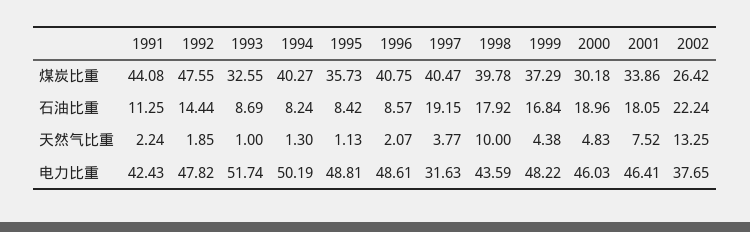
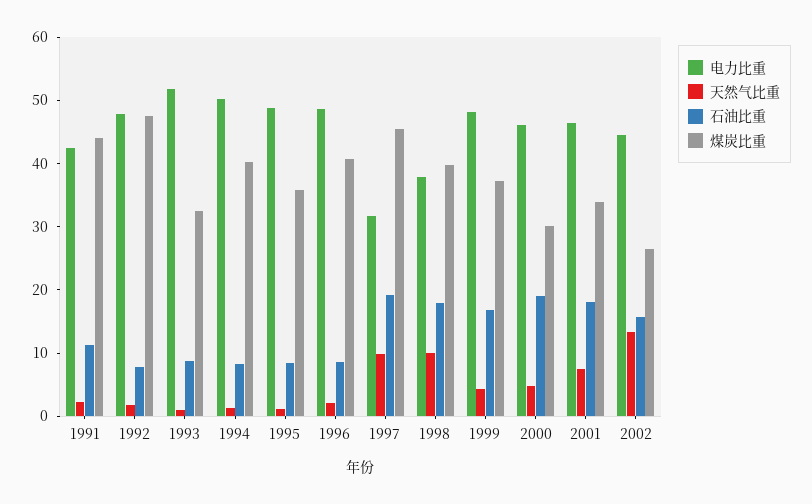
  {
    "煤炭比重": {
      "1991": 44.08,
      "1992": 47.55,
      "1993": 32.55,
      "1994": 40.27,
      "1995": 35.73,
      "1996": 40.75,
-     "1997": 40.47,
+     "1997": 46,
      "1998": 39.78,
      "1999": 37.29,
      "2000": 30.18,
      "2001": 33.86,
      "2002": 26.42
    },
    "石油比重": {
      "1991": 11.25,
-     "1992": 14.44,
+     "1992": 8,
      "1993": 8.69,
      "1994": 8.24,
      "1995": 8.42,
      "1996": 8.57,
      "1997": 19.15,
      "1998": 17.92,
      "1999": 16.84,
      "2000": 18.96,
      "2001": 18.05,
-     "2002": 22.24
+     "2002": 16
    },
    "天然气比重": {
      "1991": 2.24,
      "1992": 1.85,
      "1993": 1,
      "1994": 1.3,
      "1995": 1.13,
      "1996": 2.07,
-     "1997": 3.77,
+     "1997": 10,
      "1998": 10,
      "1999": 4.38,
      "2000": 4.83,
      "2001": 7.52,
      "2002": 13.25
    },
    "电力比重": {
      "1991": 42.43,
      "1992": 47.82,
      "1993": 51.74,
      "1994": 50.19,
      "1995": 48.81,
      "1996": 48.61,
      "1997": 31.63,
-     "1998": 43.59,
+     "1998": 38,
      "1999": 48.22,
      "2000": 46.03,
      "2001": 46.41,
-     "2002": 37.65
+     "2002": 44
    }
  }

